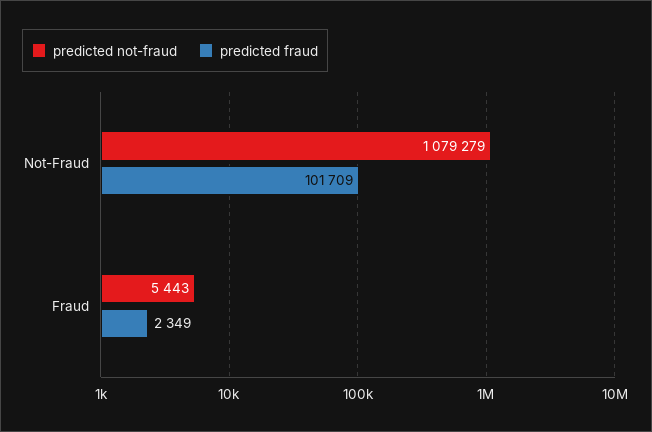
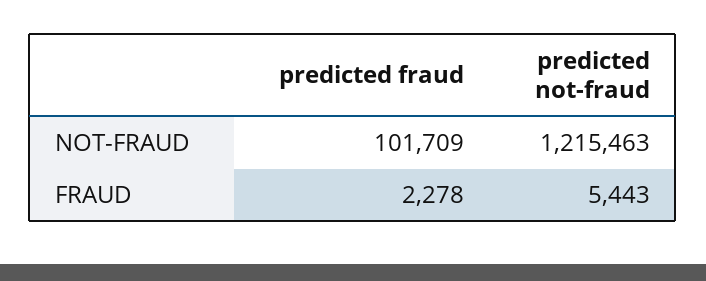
  {
    "predicted not-fraud": {
-     "Not-Fraud": 1079279,
+     "Not-Fraud": 1215463,
      "Fraud": 5443
    },
    "predicted fraud": {
      "Not-Fraud": 101709,
-     "Fraud": 2349
+     "Fraud": 2278
    }
  }

